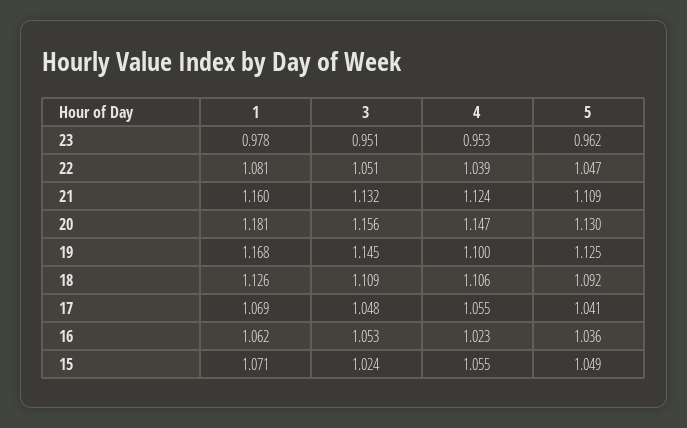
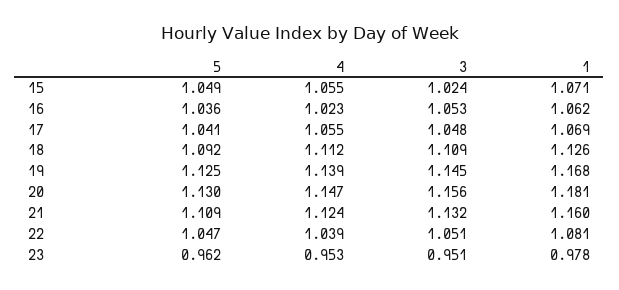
  {
    "1": {
      "23": 0.978,
      "22": 1.081,
      "21": 1.16,
      "20": 1.181,
      "19": 1.168,
      "18": 1.126,
      "17": 1.069,
      "16": 1.062,
      "15": 1.071
    },
    "3": {
      "23": 0.951,
      "22": 1.051,
      "21": 1.132,
      "20": 1.156,
      "19": 1.145,
      "18": 1.109,
      "17": 1.048,
      "16": 1.053,
      "15": 1.024
    },
    "4": {
      "23": 0.953,
      "22": 1.039,
      "21": 1.124,
      "20": 1.147,
-     "19": 1.1,
+     "19": 1.139,
-     "18": 1.106,
+     "18": 1.112,
      "17": 1.055,
      "16": 1.023,
      "15": 1.055
    },
    "5": {
      "23": 0.962,
      "22": 1.047,
      "21": 1.109,
      "20": 1.13,
      "19": 1.125,
      "18": 1.092,
      "17": 1.041,
      "16": 1.036,
      "15": 1.049
    }
  }

